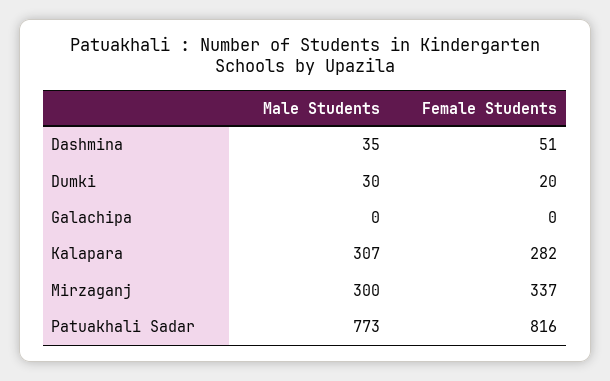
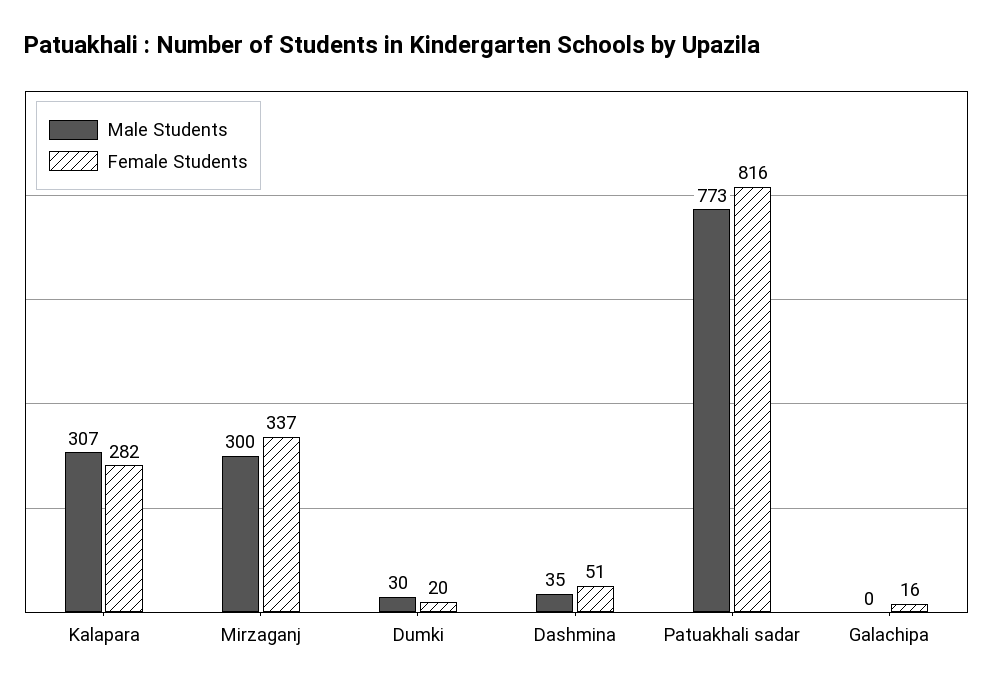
  {
    "Male Students": {
      "Dashmina": 35,
      "Dumki": 30,
      "Galachipa": 0,
      "Kalapara": 307,
      "Mirzaganj": 300,
      "Patuakhali Sadar": 773
    },
    "Female Students": {
      "Dashmina": 51,
      "Dumki": 20,
-     "Galachipa": 0,
+     "Galachipa": 16,
      "Kalapara": 282,
      "Mirzaganj": 337,
      "Patuakhali Sadar": 816
    }
  }

